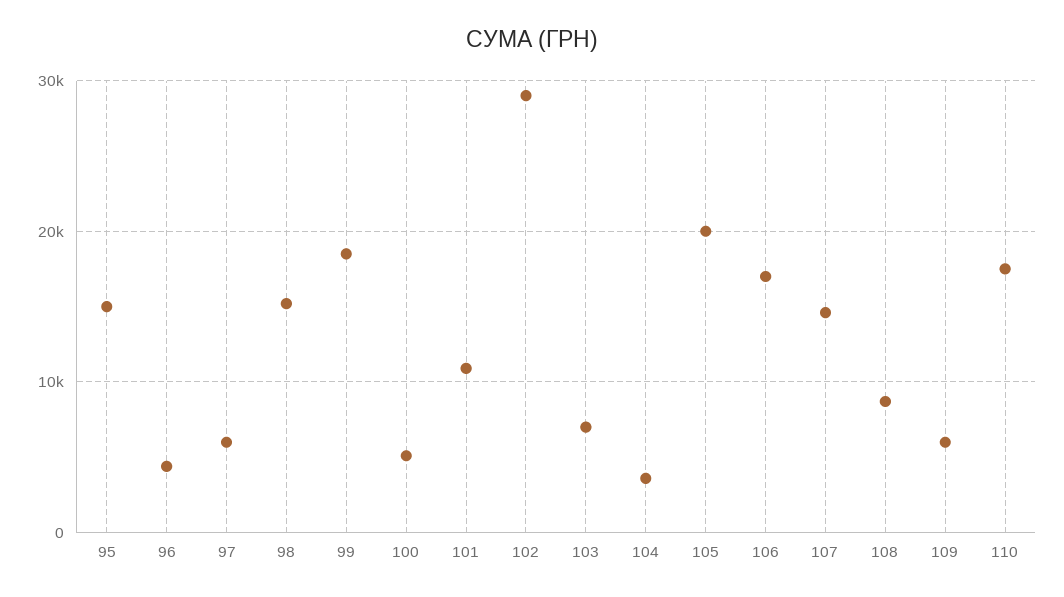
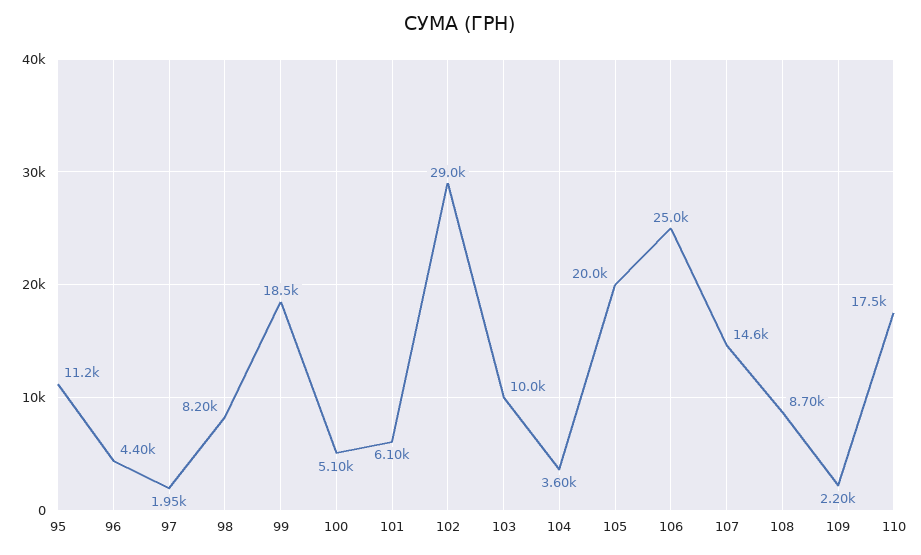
  {
-   "95": 15000,
+   "95": 11200,
    "96": 4400,
-   "97": 6000,
+   "97": 1950,
-   "98": 15000,
+   "98": 8200,
    "99": 18500,
    "100": 5100,
-   "101": 11000,
+   "101": 6100,
    "102": 29000,
-   "103": 7000,
+   "103": 10000,
    "104": 3600,
    "105": 20000,
-   "106": 17000,
+   "106": 25000,
    "107": 14600,
    "108": 8700,
-   "109": 6000,
+   "109": 2200,
    "110": 17500
  }

